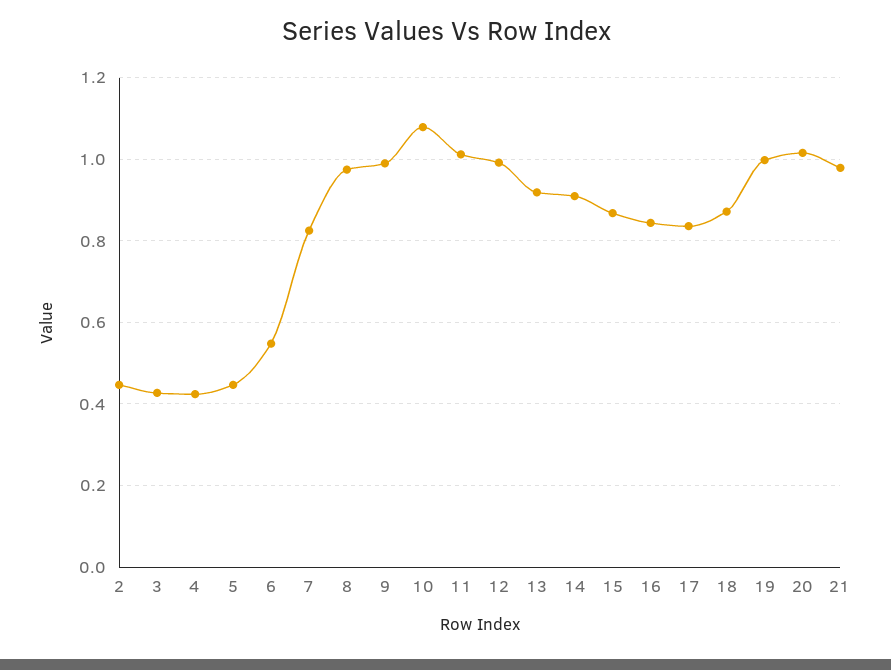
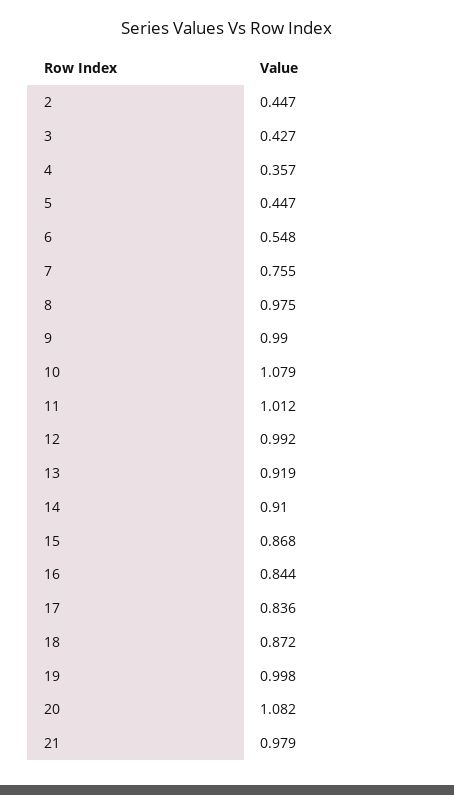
  {
    "2": 0.447,
    "3": 0.427,
-   "4": 0.42,
+   "4": 0.357,
    "5": 0.447,
    "6": 0.548,
-   "7": 0.82,
+   "7": 0.755,
    "8": 0.975,
    "9": 0.99,
    "10": 1.079,
    "11": 1.012,
    "12": 0.992,
    "13": 0.919,
    "14": 0.91,
    "15": 0.868,
    "16": 0.844,
    "17": 0.836,
    "18": 0.872,
    "19": 0.998,
-   "20": 1.02,
+   "20": 1.082,
    "21": 0.979
  }

